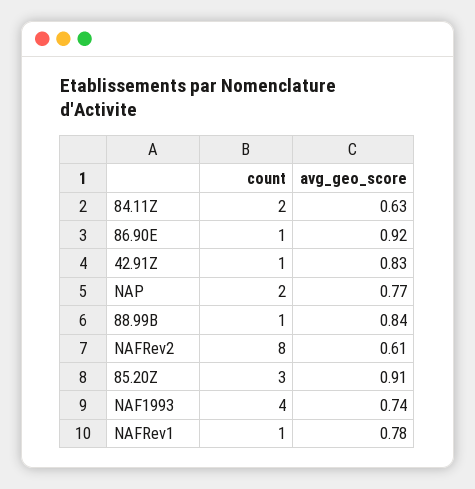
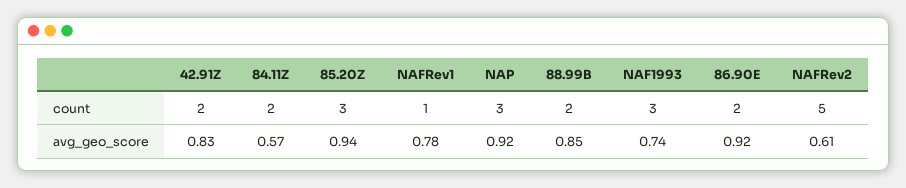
  {
    "count": {
      "84.11Z": 2,
-     "86.90E": 1,
+     "86.90E": 2,
-     "42.91Z": 1,
+     "42.91Z": 2,
-     "NAP": 2,
+     "NAP": 3,
-     "88.99B": 1,
+     "88.99B": 2,
-     "NAFRev2": 8,
+     "NAFRev2": 5,
      "85.20Z": 3,
-     "NAF1993": 4,
+     "NAF1993": 3,
      "NAFRev1": 1
    },
    "avg_geo_score": {
-     "84.11Z": 0.63,
+     "84.11Z": 0.57,
      "86.90E": 0.92,
      "42.91Z": 0.83,
-     "NAP": 0.77,
+     "NAP": 0.92,
-     "88.99B": 0.84,
+     "88.99B": 0.85,
      "NAFRev2": 0.61,
-     "85.20Z": 0.91,
+     "85.20Z": 0.94,
      "NAF1993": 0.74,
      "NAFRev1": 0.78
    }
  }

